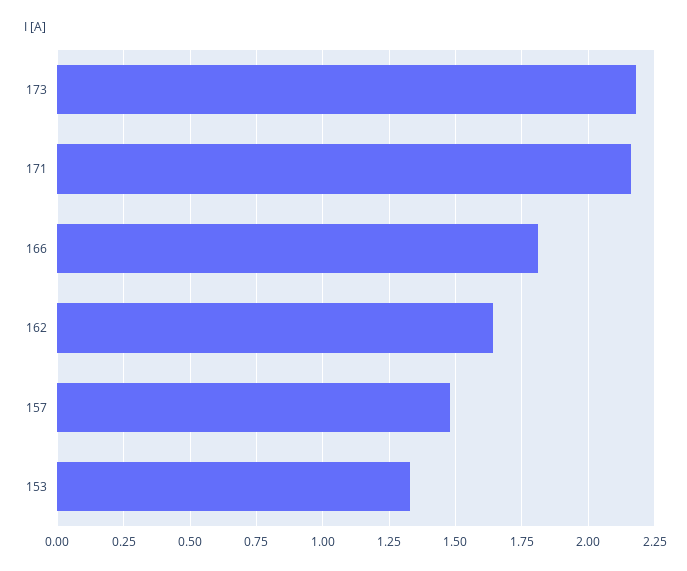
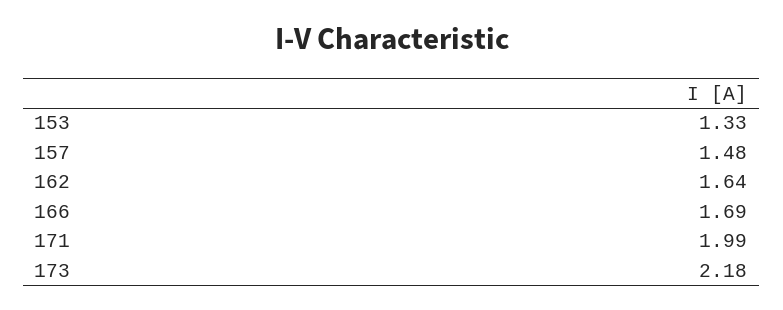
  {
    "173": 2.18,
-   "171": 2.15,
+   "171": 1.99,
-   "166": 1.8,
+   "166": 1.69,
    "162": 1.64,
    "157": 1.48,
    "153": 1.33
  }

